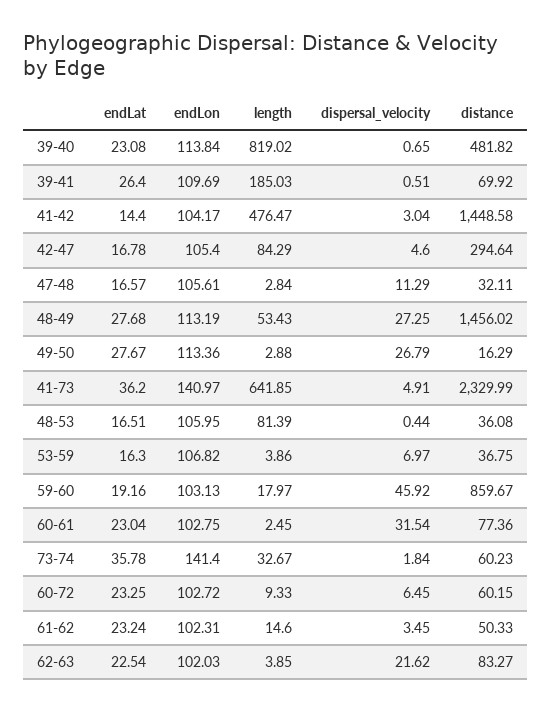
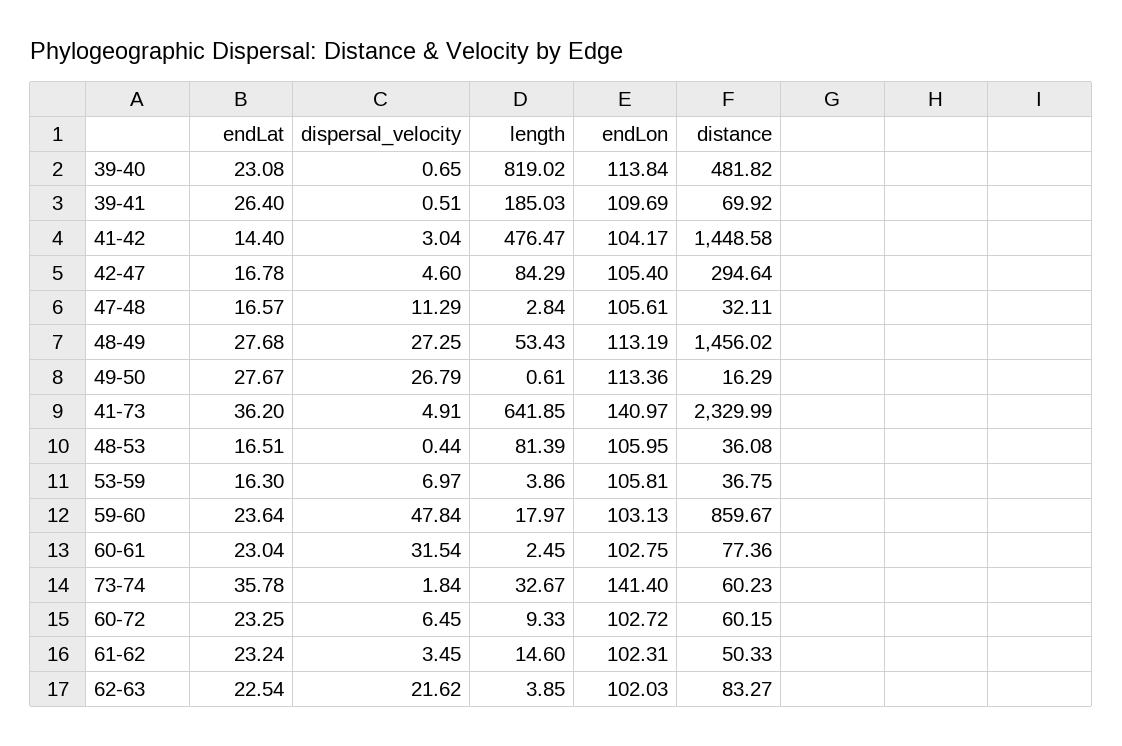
  {
    "endLat": {
      "39-40": 23.08,
      "39-41": 26.4,
      "41-42": 14.4,
      "42-47": 16.78,
      "47-48": 16.57,
      "48-49": 27.68,
      "49-50": 27.67,
      "41-73": 36.2,
      "48-53": 16.51,
      "53-59": 16.3,
-     "59-60": 19.16,
+     "59-60": 23.64,
      "60-61": 23.04,
      "73-74": 35.78,
      "60-72": 23.25,
      "61-62": 23.24,
      "62-63": 22.54
    },
    "endLon": {
      "39-40": 113.84,
      "39-41": 109.69,
      "41-42": 104.17,
      "42-47": 105.4,
      "47-48": 105.61,
      "48-49": 113.19,
      "49-50": 113.36,
      "41-73": 140.97,
      "48-53": 105.95,
-     "53-59": 106.82,
+     "53-59": 105.81,
      "59-60": 103.13,
      "60-61": 102.75,
      "73-74": 141.4,
      "60-72": 102.72,
      "61-62": 102.31,
      "62-63": 102.03
    },
    "length": {
      "39-40": 819.02,
      "39-41": 185.03,
      "41-42": 476.47,
      "42-47": 84.29,
      "47-48": 2.84,
      "48-49": 53.43,
-     "49-50": 2.88,
+     "49-50": 0.61,
      "41-73": 641.85,
      "48-53": 81.39,
      "53-59": 3.86,
      "59-60": 17.97,
      "60-61": 2.45,
      "73-74": 32.67,
      "60-72": 9.33,
      "61-62": 14.6,
      "62-63": 3.85
    },
    "dispersal_velocity": {
      "39-40": 0.65,
      "39-41": 0.51,
      "41-42": 3.04,
      "42-47": 4.6,
      "47-48": 11.29,
      "48-49": 27.25,
      "49-50": 26.79,
      "41-73": 4.91,
      "48-53": 0.44,
      "53-59": 6.97,
-     "59-60": 45.92,
+     "59-60": 47.84,
      "60-61": 31.54,
      "73-74": 1.84,
      "60-72": 6.45,
      "61-62": 3.45,
      "62-63": 21.62
    },
    "distance": {
      "39-40": 481.82,
      "39-41": 69.92,
      "41-42": 1448.58,
      "42-47": 294.64,
      "47-48": 32.11,
      "48-49": 1456.02,
      "49-50": 16.29,
      "41-73": 2329.99,
      "48-53": 36.08,
      "53-59": 36.75,
      "59-60": 859.67,
      "60-61": 77.36,
      "73-74": 60.23,
      "60-72": 60.15,
      "61-62": 50.33,
      "62-63": 83.27
    }
  }

